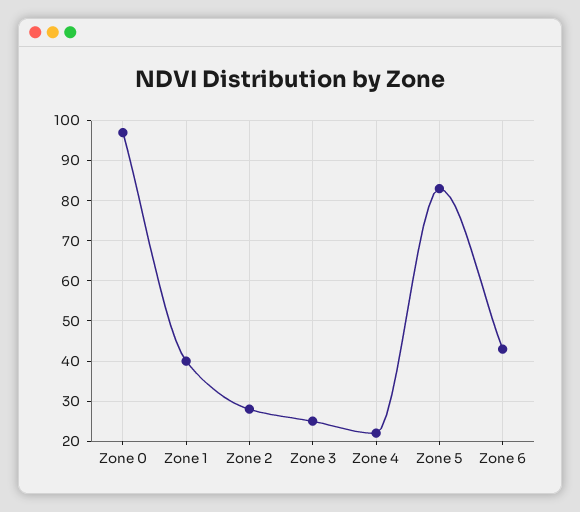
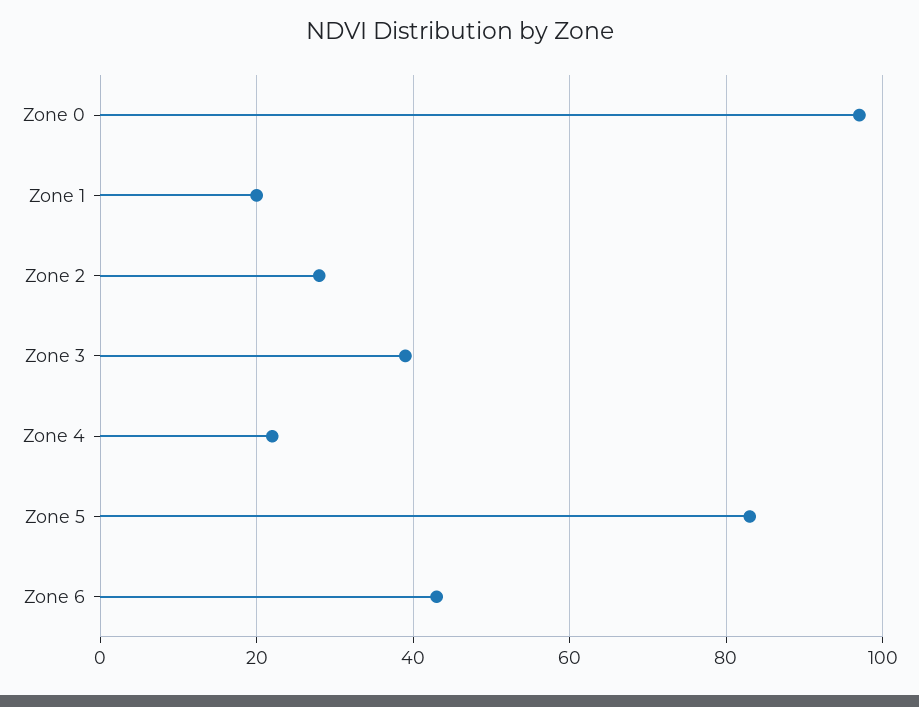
  {
    "Zone 0": 95,
-   "Zone 1": 40,
+   "Zone 1": 20,
    "Zone 2": 30,
-   "Zone 3": 25,
+   "Zone 3": 40,
    "Zone 4": 20,
    "Zone 5": 85,
    "Zone 6": 45
  }

